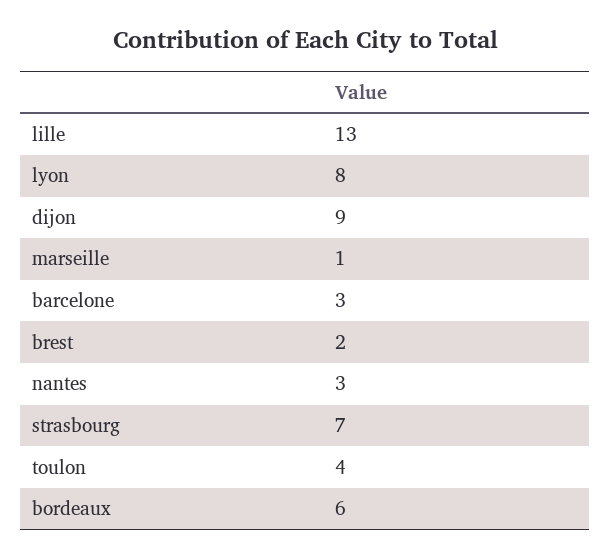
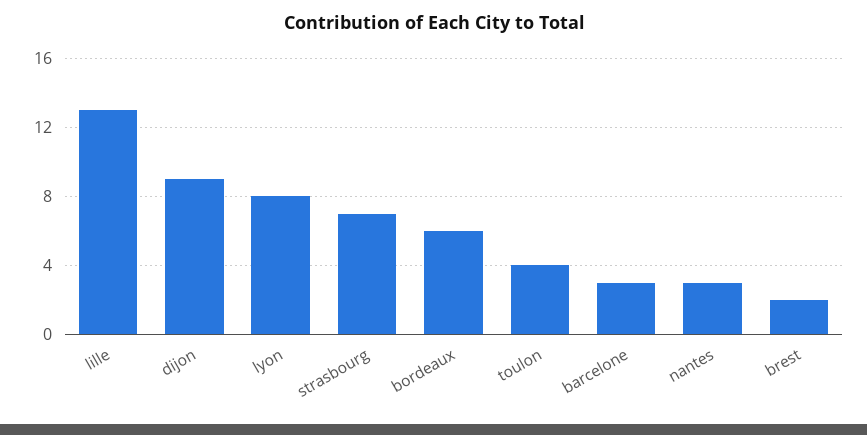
  {
    "lille": 13,
    "lyon": 8,
    "dijon": 9,
-   "marseille": 1,
    "barcelone": 3,
    "brest": 2,
    "nantes": 3,
    "strasbourg": 7,
    "toulon": 4,
    "bordeaux": 6
  }

